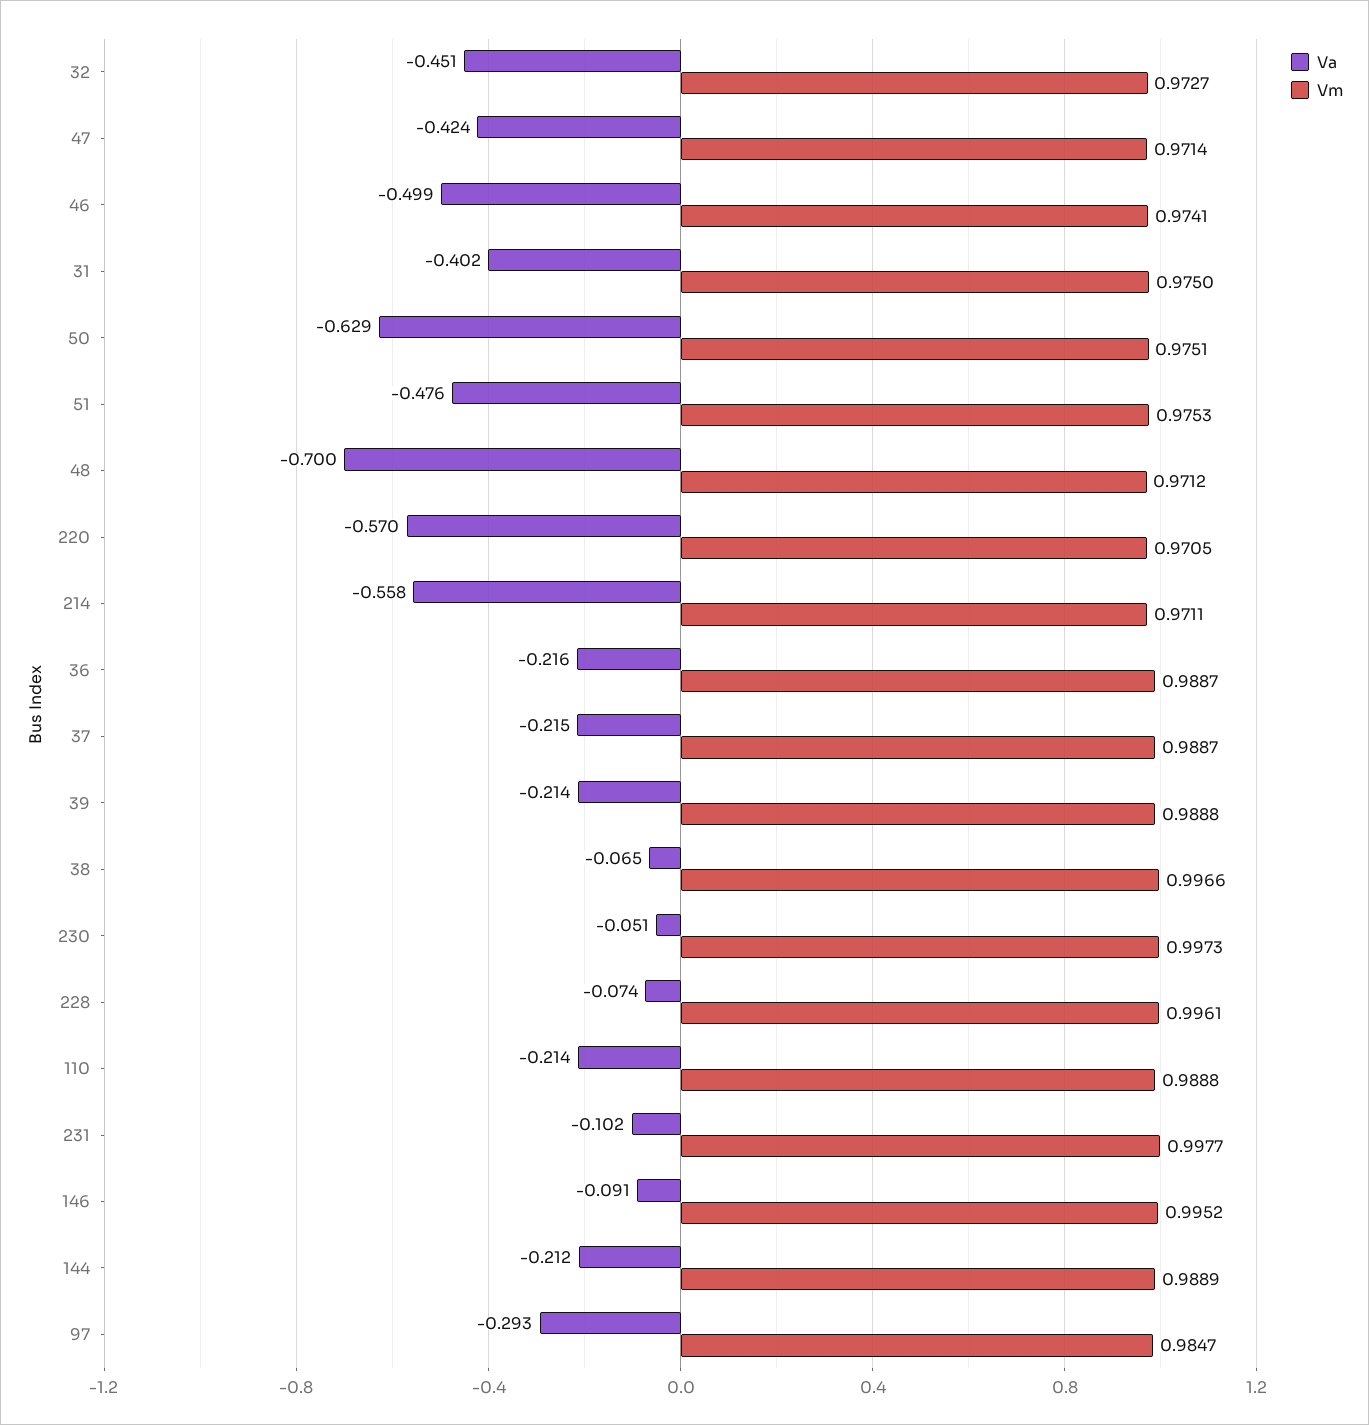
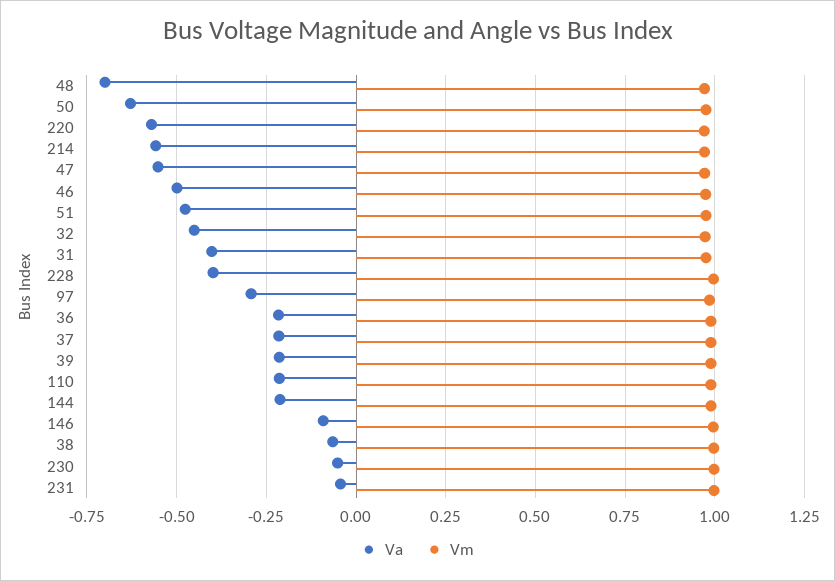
  {
    "Va": {
      "32": -0.451,
-     "47": -0.424,
+     "47": -0.55,
      "46": -0.499,
      "31": -0.402,
      "50": -0.629,
      "51": -0.476,
      "48": -0.7,
      "220": -0.57,
      "214": -0.558,
      "36": -0.216,
      "37": -0.215,
      "39": -0.214,
      "38": -0.065,
      "230": -0.051,
-     "228": -0.074,
+     "228": -0.4,
      "110": -0.214,
-     "231": -0.102,
+     "231": -0.05,
      "146": -0.091,
      "144": -0.212,
      "97": -0.293
    },
    "Vm": {
      "32": 0.9727,
      "47": 0.9714,
      "46": 0.9741,
      "31": 0.975,
      "50": 0.9751,
      "51": 0.9753,
      "48": 0.9712,
      "220": 0.9705,
      "214": 0.9711,
      "36": 0.9887,
      "37": 0.9887,
      "39": 0.9888,
      "38": 0.9966,
      "230": 0.9973,
      "228": 0.9961,
      "110": 0.9888,
      "231": 0.9977,
      "146": 0.9952,
      "144": 0.9889,
      "97": 0.9847
    }
  }

